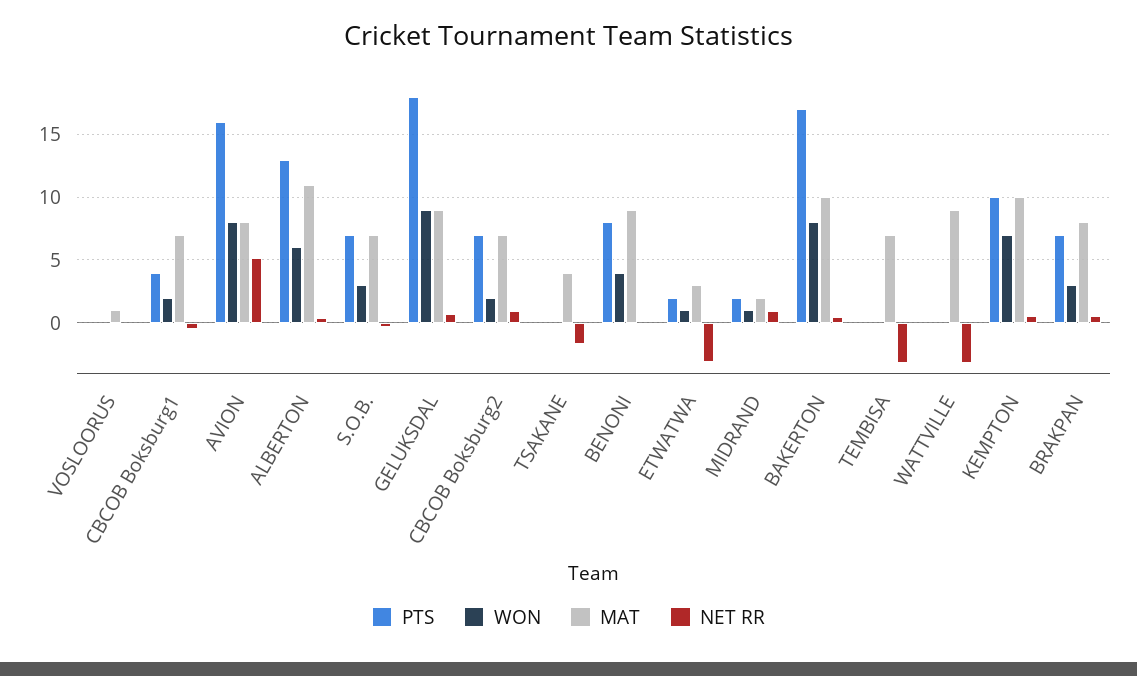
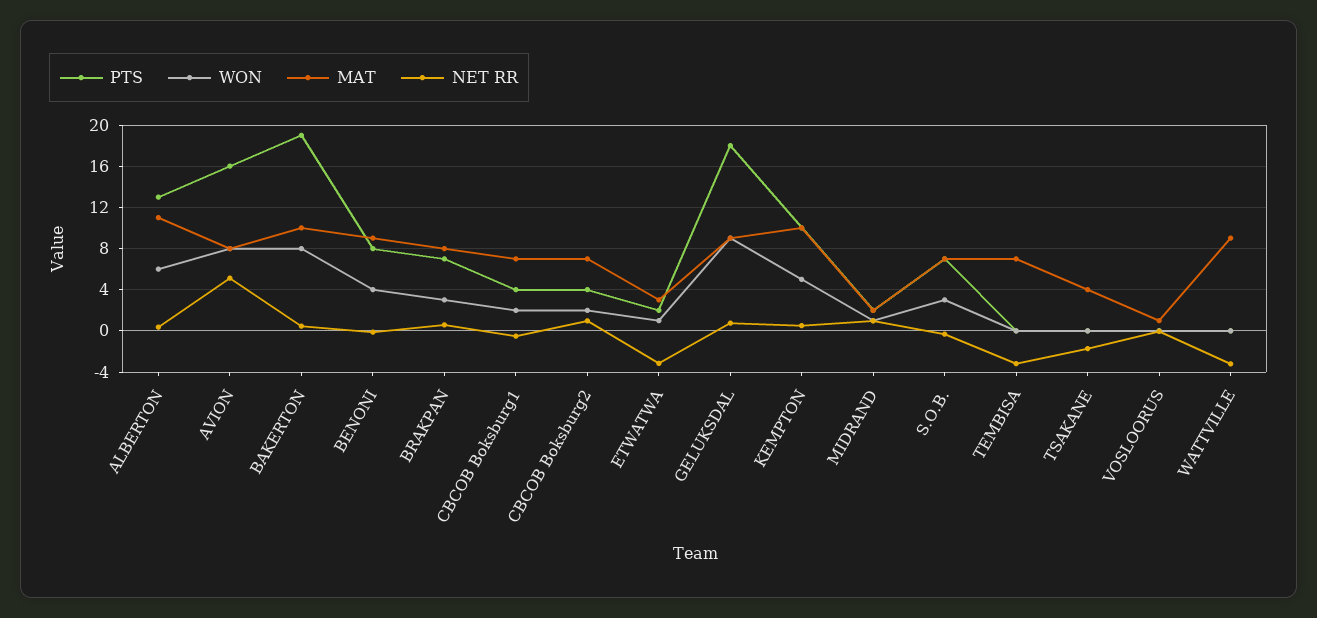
  {
    "PTS": {
      "VOSLOORUS": 0,
      "CBCOB Boksburg1": 4,
      "AVION": 16,
      "ALBERTON": 13,
      "S.O.B.": 7,
      "GELUKSDAL": 18,
-     "CBCOB Boksburg2": 7,
+     "CBCOB Boksburg2": 4,
      "TSAKANE": 0,
      "BENONI": 8,
      "ETWATWA": 2,
      "MIDRAND": 2,
-     "BAKERTON": 17,
+     "BAKERTON": 19,
      "TEMBISA": 0,
      "WATTVILLE": 0,
      "KEMPTON": 10,
      "BRAKPAN": 7
    },
    "WON": {
      "VOSLOORUS": 0,
      "CBCOB Boksburg1": 2,
      "AVION": 8,
      "ALBERTON": 6,
      "S.O.B.": 3,
      "GELUKSDAL": 9,
      "CBCOB Boksburg2": 2,
      "TSAKANE": 0,
      "BENONI": 4,
      "ETWATWA": 1,
      "MIDRAND": 1,
      "BAKERTON": 8,
      "TEMBISA": 0,
      "WATTVILLE": 0,
-     "KEMPTON": 7,
+     "KEMPTON": 5,
      "BRAKPAN": 3
    },
    "MAT": {
      "VOSLOORUS": 1,
      "CBCOB Boksburg1": 7,
      "AVION": 8,
      "ALBERTON": 11,
      "S.O.B.": 7,
      "GELUKSDAL": 9,
      "CBCOB Boksburg2": 7,
      "TSAKANE": 4,
      "BENONI": 9,
      "ETWATWA": 3,
      "MIDRAND": 2,
      "BAKERTON": 10,
      "TEMBISA": 7,
      "WATTVILLE": 9,
      "KEMPTON": 10,
      "BRAKPAN": 8
    },
    "NET RR": {
      "VOSLOORUS": 0,
      "CBCOB Boksburg1": -0.5,
      "AVION": 5,
      "ALBERTON": 0.5,
      "S.O.B.": -0.5,
      "GELUKSDAL": 0.5,
      "CBCOB Boksburg2": 1,
      "TSAKANE": -1.5,
      "BENONI": 0,
      "ETWATWA": -3,
      "MIDRAND": 1,
      "BAKERTON": 0.5,
      "TEMBISA": -3,
      "WATTVILLE": -3,
      "KEMPTON": 0.5,
      "BRAKPAN": 0.5
    }
  }

